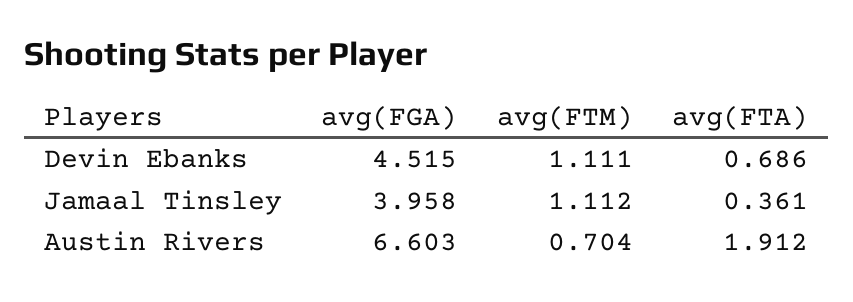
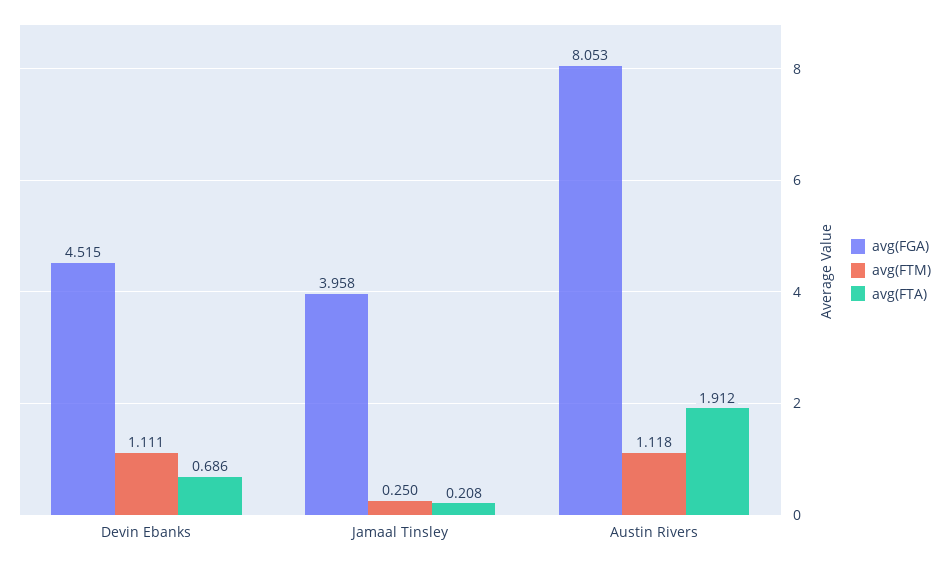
  {
    "avg(FGA)": {
      "Devin Ebanks": 4.515,
      "Jamaal Tinsley": 3.958,
-     "Austin Rivers": 6.603
+     "Austin Rivers": 8.053
    },
    "avg(FTM)": {
      "Devin Ebanks": 1.111,
-     "Jamaal Tinsley": 1.112,
+     "Jamaal Tinsley": 0.25,
-     "Austin Rivers": 0.704
+     "Austin Rivers": 1.118
    },
    "avg(FTA)": {
      "Devin Ebanks": 0.686,
-     "Jamaal Tinsley": 0.361,
+     "Jamaal Tinsley": 0.208,
      "Austin Rivers": 1.912
    }
  }

